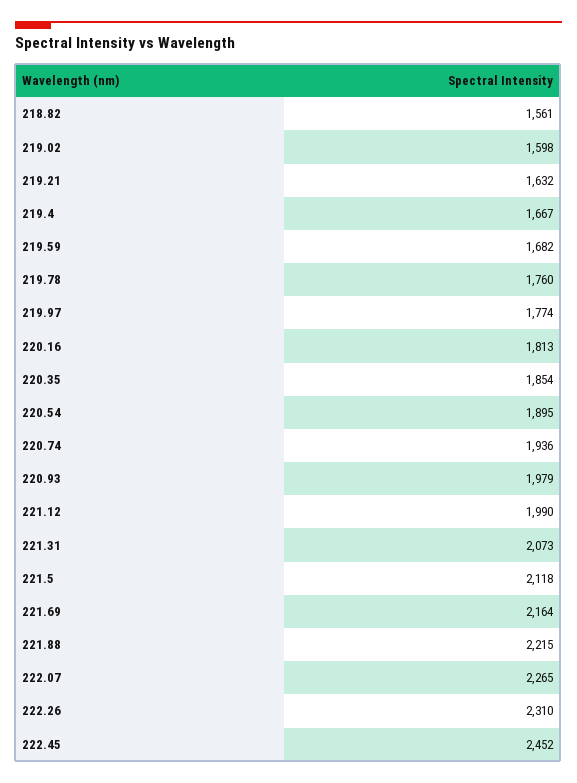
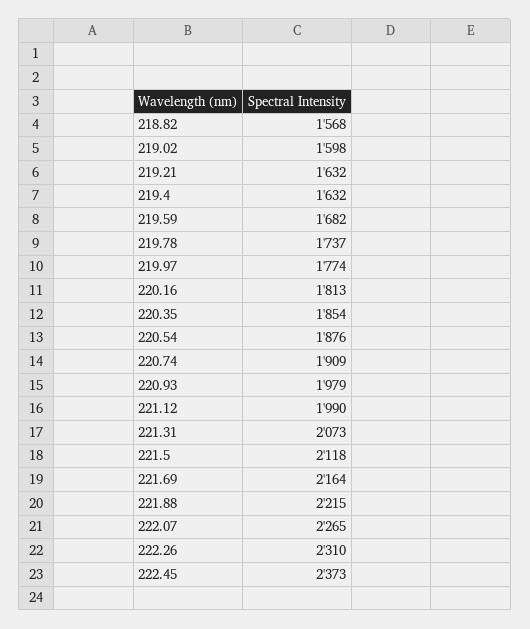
  {
-   "218.82": 1561,
+   "218.82": 1568,
    "219.02": 1598,
    "219.21": 1632,
-   "219.4": 1667,
+   "219.4": 1632,
    "219.59": 1682,
-   "219.78": 1760,
+   "219.78": 1737,
    "219.97": 1774,
    "220.16": 1813,
    "220.35": 1854,
-   "220.54": 1895,
+   "220.54": 1876,
-   "220.74": 1936,
+   "220.74": 1909,
    "220.93": 1979,
    "221.12": 1990,
    "221.31": 2073,
    "221.5": 2118,
    "221.69": 2164,
    "221.88": 2215,
    "222.07": 2265,
    "222.26": 2310,
-   "222.45": 2452
+   "222.45": 2373
  }

